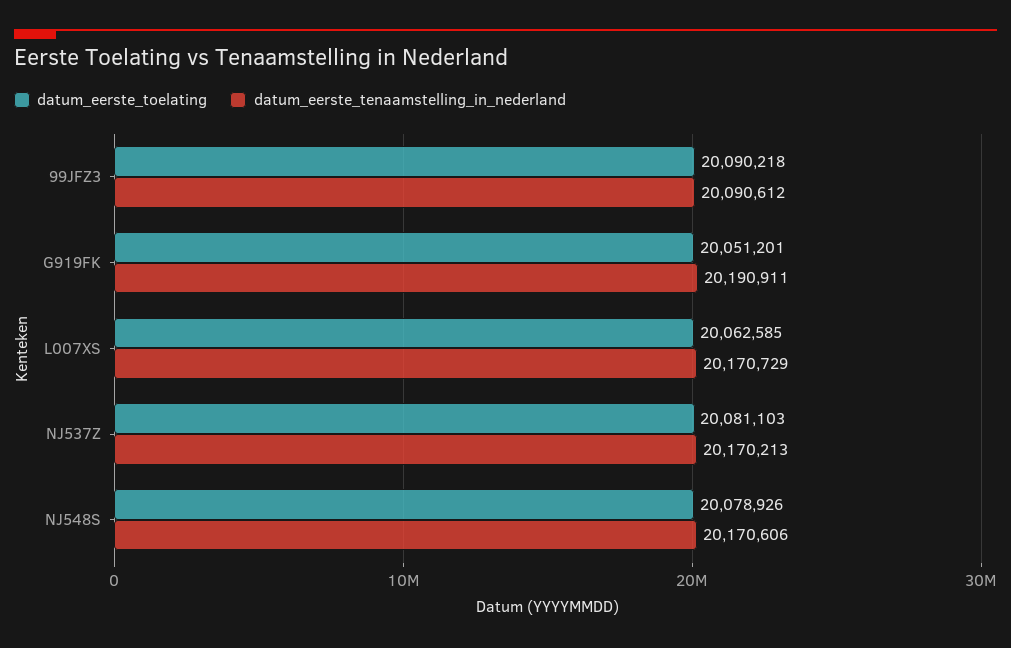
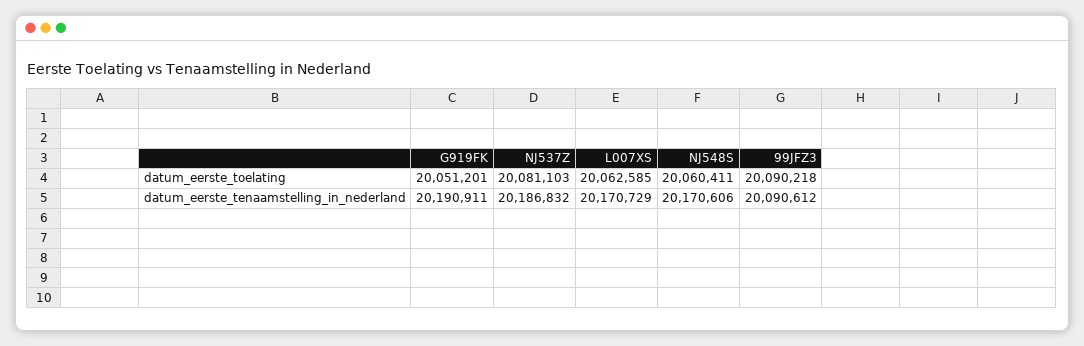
  {
    "datum_eerste_toelating": {
      "99JFZ3": 20090218,
      "G919FK": 20051201,
      "L007XS": 20062585,
      "NJ537Z": 20081103,
-     "NJ548S": 20078926
+     "NJ548S": 20060411
    },
    "datum_eerste_tenaamstelling_in_nederland": {
      "99JFZ3": 20090612,
      "G919FK": 20190911,
      "L007XS": 20170729,
-     "NJ537Z": 20170213,
+     "NJ537Z": 20186832,
      "NJ548S": 20170606
    }
  }

